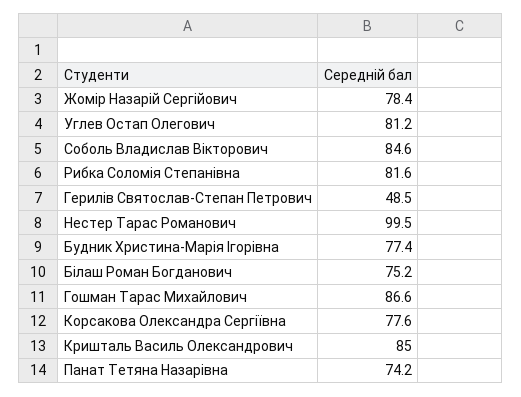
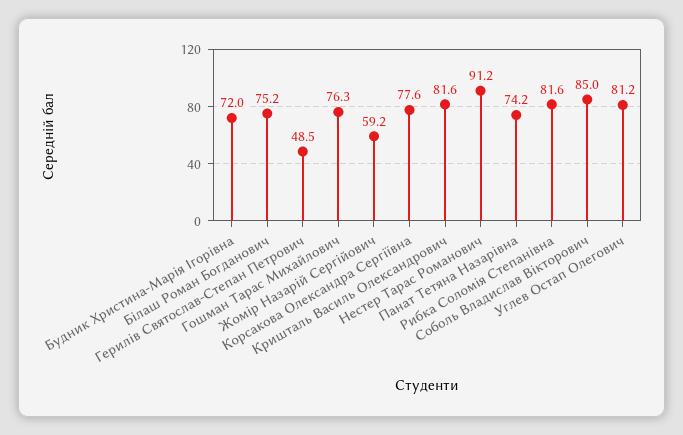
  {
-   "Жомір Назарій Сергійович": 78.4,
+   "Жомір Назарій Сергійович": 59.2,
    "Углев Остап Олегович": 81.2,
-   "Соболь Владислав Вікторович": 84.6,
+   "Соболь Владислав Вікторович": 85,
    "Рибка Соломія Степанівна": 81.6,
    "Герилів Святослав-Степан Петрович": 48.5,
-   "Нестер Тарас Романович": 99.5,
+   "Нестер Тарас Романович": 91.2,
-   "Будник Христина-Марія Ігорівна": 77.4,
+   "Будник Христина-Марія Ігорівна": 72,
    "Білаш Роман Богданович": 75.2,
-   "Гошман Тарас Михайлович": 86.6,
+   "Гошман Тарас Михайлович": 76.3,
    "Корсакова Олександра Сергіївна": 77.6,
-   "Кришталь Василь Олександрович": 85,
+   "Кришталь Василь Олександрович": 81.6,
    "Панат Тетяна Назарівна": 74.2
  }

